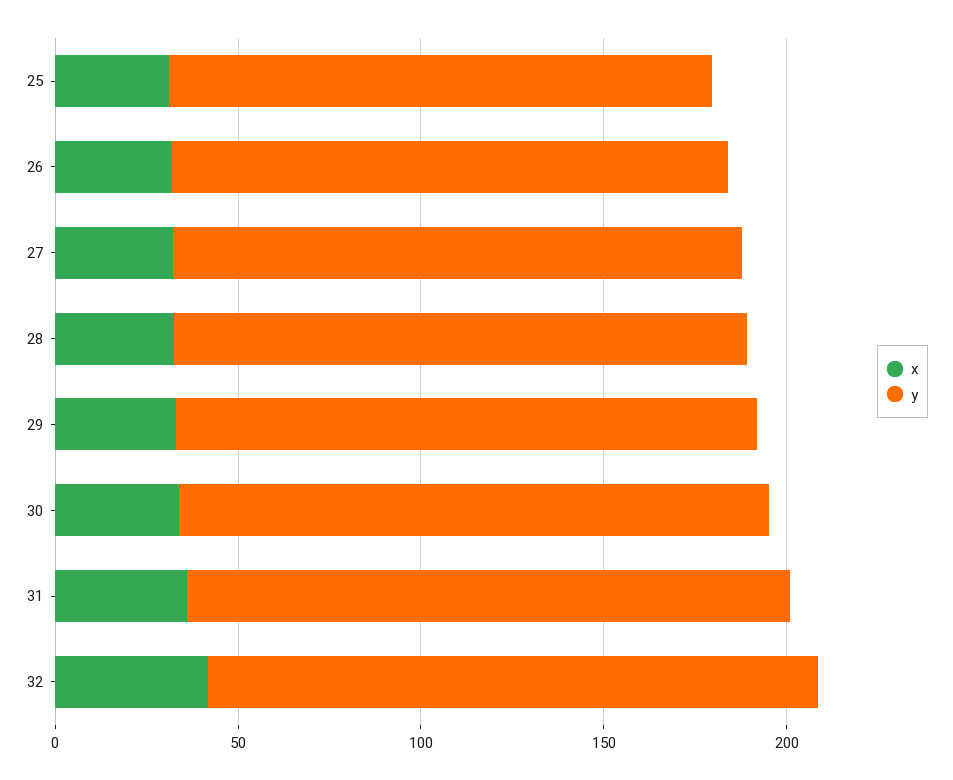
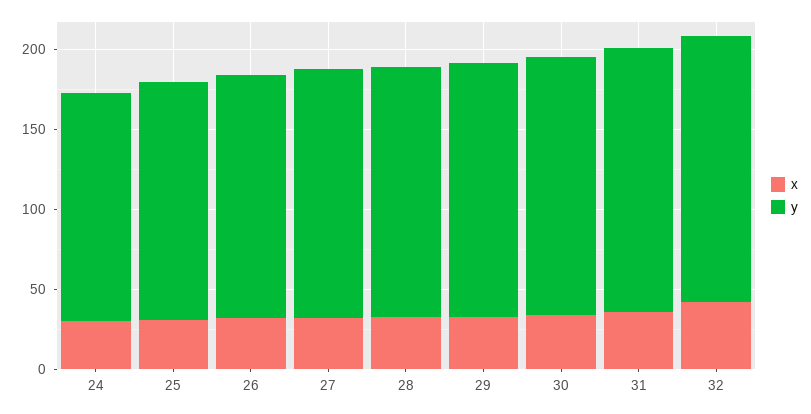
  {
    "x": {
      "25": 30,
      "26": 30,
      "27": 30,
      "28": 30,
      "29": 30,
      "30": 30,
      "31": 40,
-     "32": 40
+     "32": 40,
+     "24": 30
    },
    "y": {
      "25": 150,
      "26": 150,
      "27": 160,
      "28": 160,
      "29": 160,
      "30": 160,
      "31": 170,
-     "32": 170
+     "32": 170,
+     "24": 140
    }
  }

